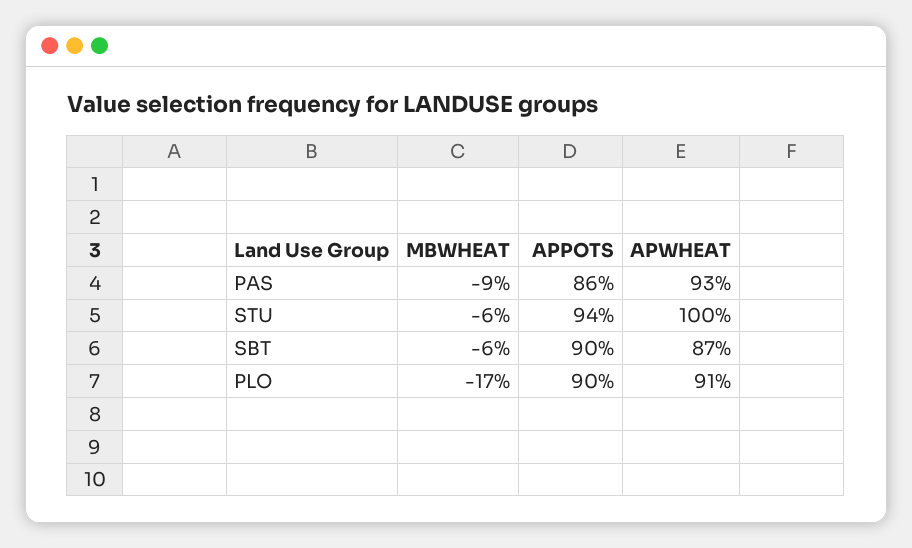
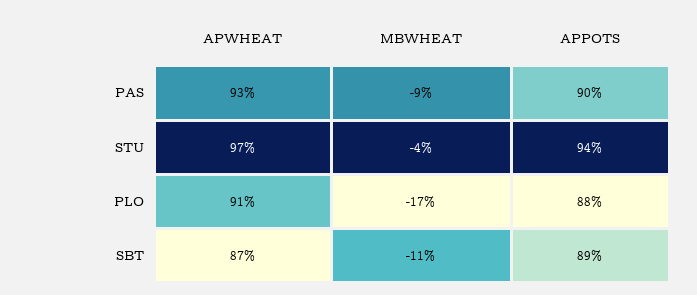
  {
    "MBWHEAT": {
      "PAS": -9,
-     "STU": -6,
+     "STU": -4,
-     "SBT": -6,
+     "SBT": -11,
      "PLO": -17
    },
    "APPOTS": {
-     "PAS": 86,
+     "PAS": 90,
      "STU": 94,
-     "SBT": 90,
+     "SBT": 89,
-     "PLO": 90
+     "PLO": 88
    },
    "APWHEAT": {
      "PAS": 93,
-     "STU": 100,
+     "STU": 97,
      "SBT": 87,
      "PLO": 91
    }
  }

